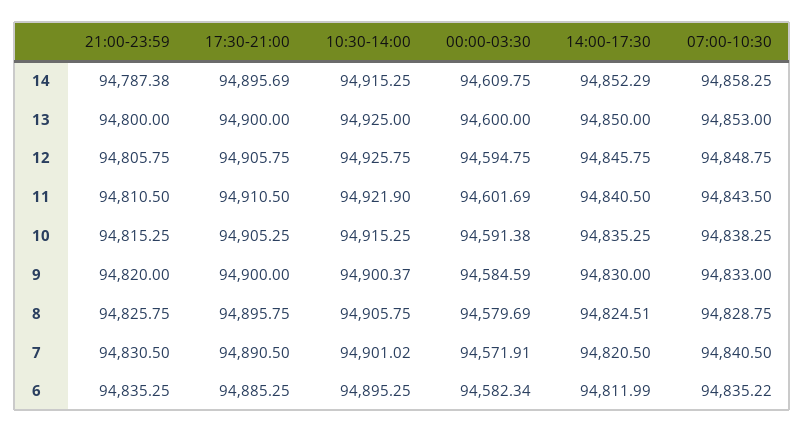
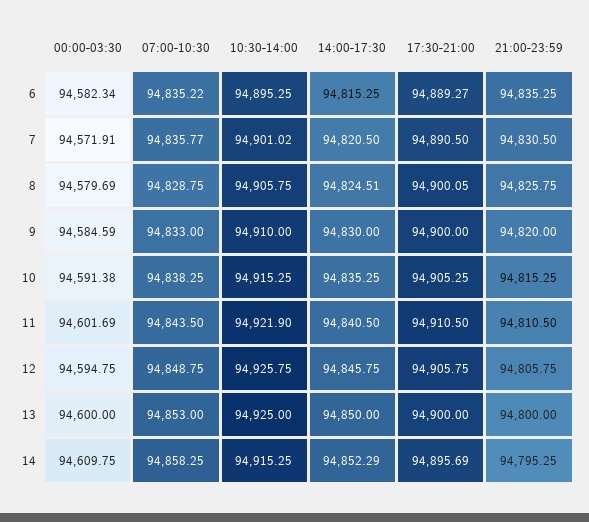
  {
    "21:00-23:59": {
-     "14": 94787.38,
+     "14": 94795.25,
      "13": 94800,
      "12": 94805.75,
      "11": 94810.5,
      "10": 94815.25,
      "9": 94820,
      "8": 94825.75,
      "7": 94830.5,
      "6": 94835.25
    },
    "17:30-21:00": {
      "14": 94895.69,
      "13": 94900,
      "12": 94905.75,
      "11": 94910.5,
      "10": 94905.25,
      "9": 94900,
-     "8": 94895.75,
+     "8": 94900.05,
      "7": 94890.5,
-     "6": 94885.25
+     "6": 94889.27
    },
    "10:30-14:00": {
      "14": 94915.25,
      "13": 94925,
      "12": 94925.75,
      "11": 94921.9,
      "10": 94915.25,
-     "9": 94900.37,
+     "9": 94910,
      "8": 94905.75,
      "7": 94901.02,
      "6": 94895.25
    },
    "00:00-03:30": {
      "14": 94609.75,
      "13": 94600,
      "12": 94594.75,
      "11": 94601.69,
      "10": 94591.38,
      "9": 94584.59,
      "8": 94579.69,
      "7": 94571.91,
      "6": 94582.34
    },
    "14:00-17:30": {
      "14": 94852.29,
      "13": 94850,
      "12": 94845.75,
      "11": 94840.5,
      "10": 94835.25,
      "9": 94830,
      "8": 94824.51,
      "7": 94820.5,
-     "6": 94811.99
+     "6": 94815.25
    },
    "07:00-10:30": {
      "14": 94858.25,
      "13": 94853,
      "12": 94848.75,
      "11": 94843.5,
      "10": 94838.25,
      "9": 94833,
      "8": 94828.75,
-     "7": 94840.5,
+     "7": 94835.77,
      "6": 94835.22
    }
  }

